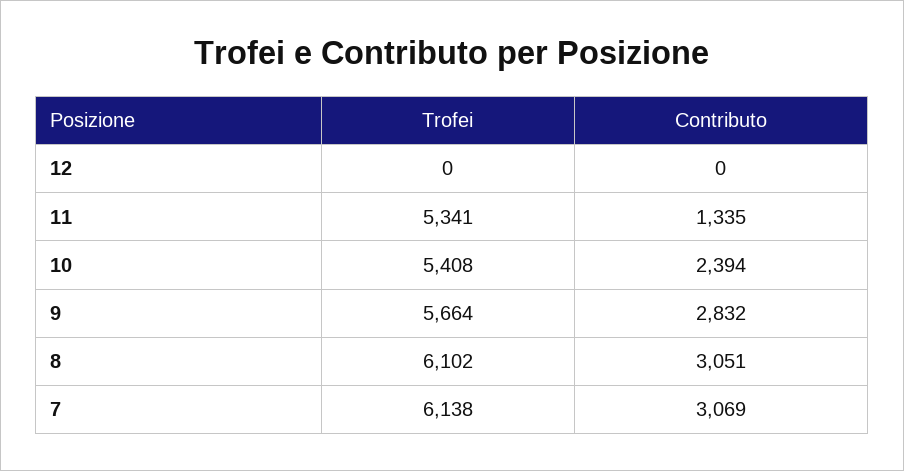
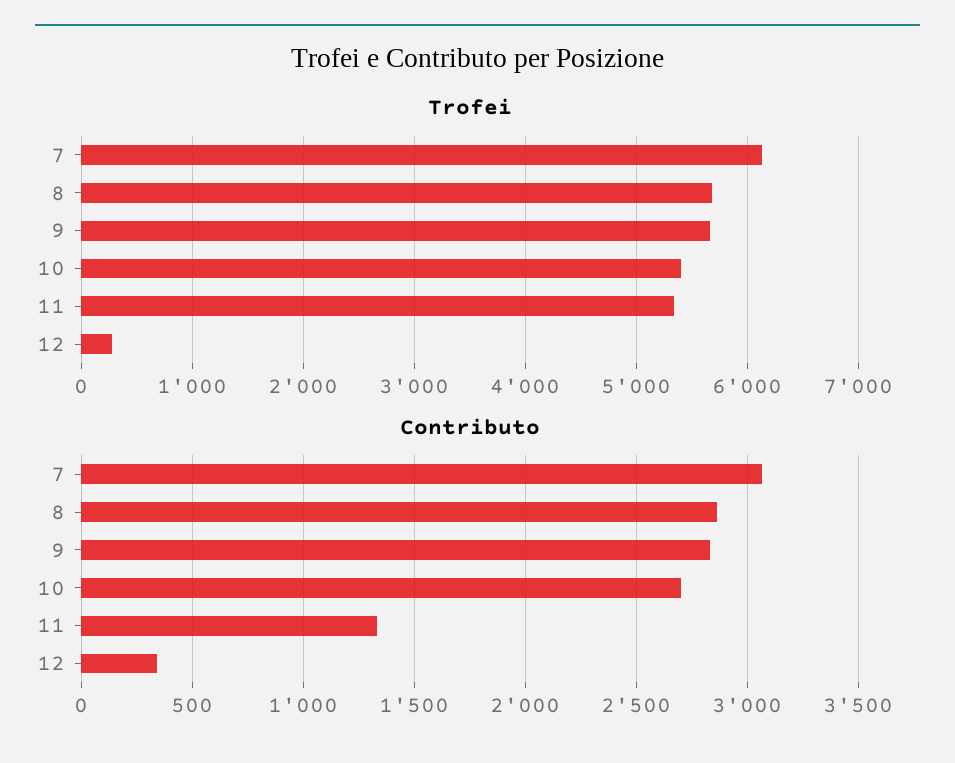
  {
    "Trofei": {
-     "12": 0,
+     "12": 300,
      "11": 5341,
      "10": 5408,
      "9": 5664,
-     "8": 6102,
+     "8": 5700,
      "7": 6138
    },
    "Contributo": {
-     "12": 0,
+     "12": 350,
      "11": 1335,
-     "10": 2394,
+     "10": 2700,
      "9": 2832,
-     "8": 3051,
+     "8": 2850,
      "7": 3069
    }
  }

